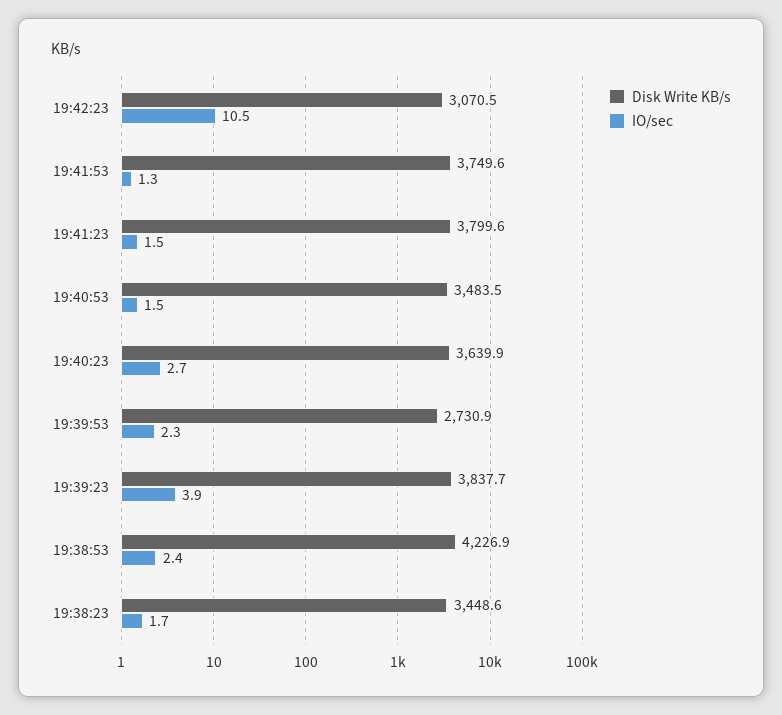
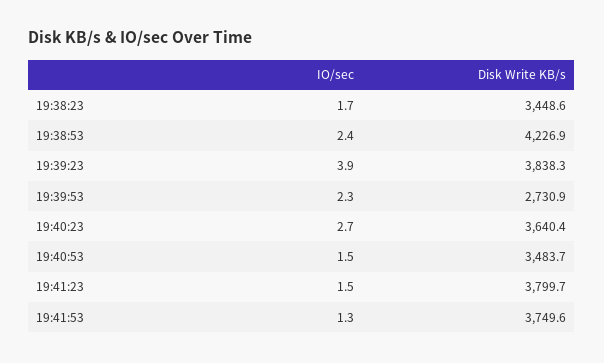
  {
    "Disk Write KB/s": {
-     "19:42:23": 3070.5,
      "19:41:53": 3749.6,
-     "19:41:23": 3799.6,
+     "19:41:23": 3799.7,
-     "19:40:53": 3483.5,
+     "19:40:53": 3483.7,
-     "19:40:23": 3639.9,
+     "19:40:23": 3640.4,
      "19:39:53": 2730.9,
-     "19:39:23": 3837.7,
+     "19:39:23": 3838.3,
      "19:38:53": 4226.9,
      "19:38:23": 3448.6
    },
    "IO/sec": {
-     "19:42:23": 10.5,
      "19:41:53": 1.3,
      "19:41:23": 1.5,
      "19:40:53": 1.5,
      "19:40:23": 2.7,
      "19:39:53": 2.3,
      "19:39:23": 3.9,
      "19:38:53": 2.4,
      "19:38:23": 1.7
    }
  }

